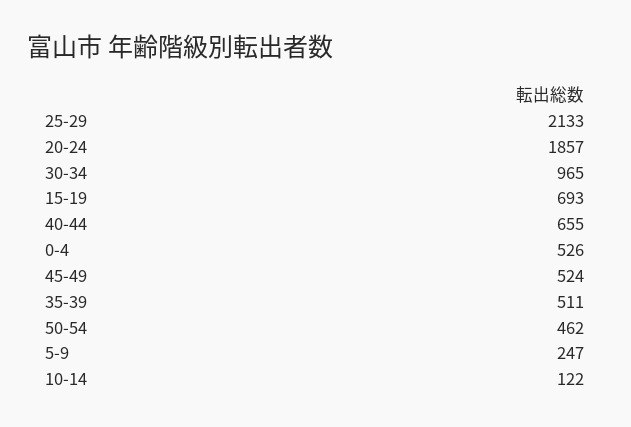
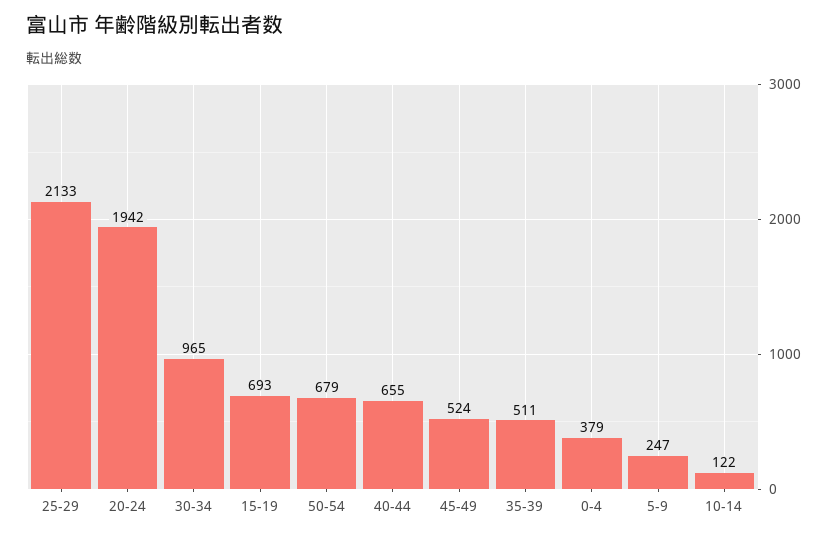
  {
    "25-29": 2133,
-   "20-24": 1857,
+   "20-24": 1942,
    "30-34": 965,
    "15-19": 693,
    "40-44": 655,
-   "0-4": 526,
+   "0-4": 379,
    "45-49": 524,
    "35-39": 511,
-   "50-54": 462,
+   "50-54": 679,
    "5-9": 247,
    "10-14": 122
  }

